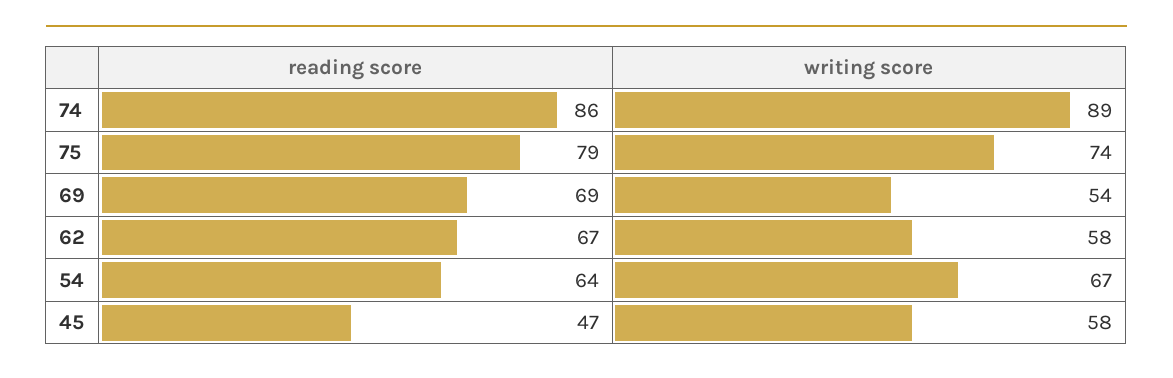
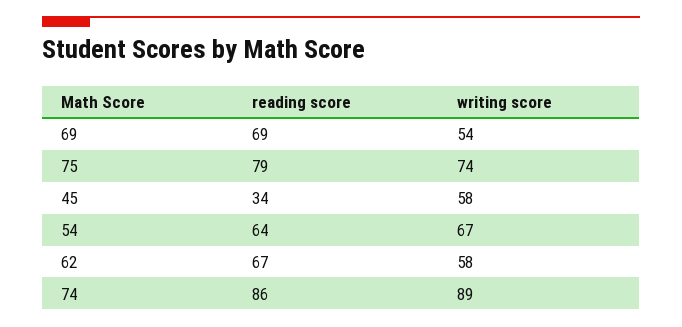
  {
    "reading score": {
      "74": 86,
      "75": 79,
      "69": 69,
      "62": 67,
      "54": 64,
-     "45": 47
+     "45": 34
    },
    "writing score": {
      "74": 89,
      "75": 74,
      "69": 54,
      "62": 58,
      "54": 67,
      "45": 58
    }
  }

